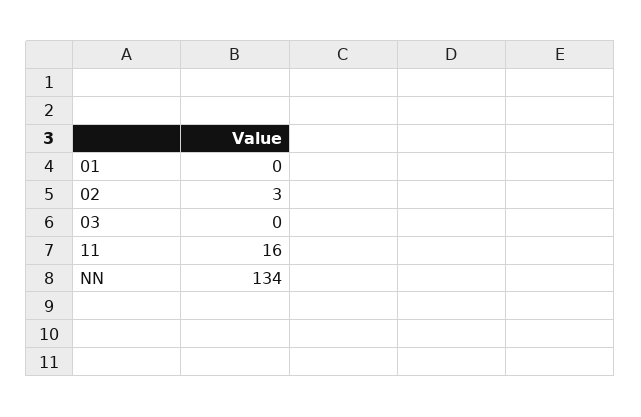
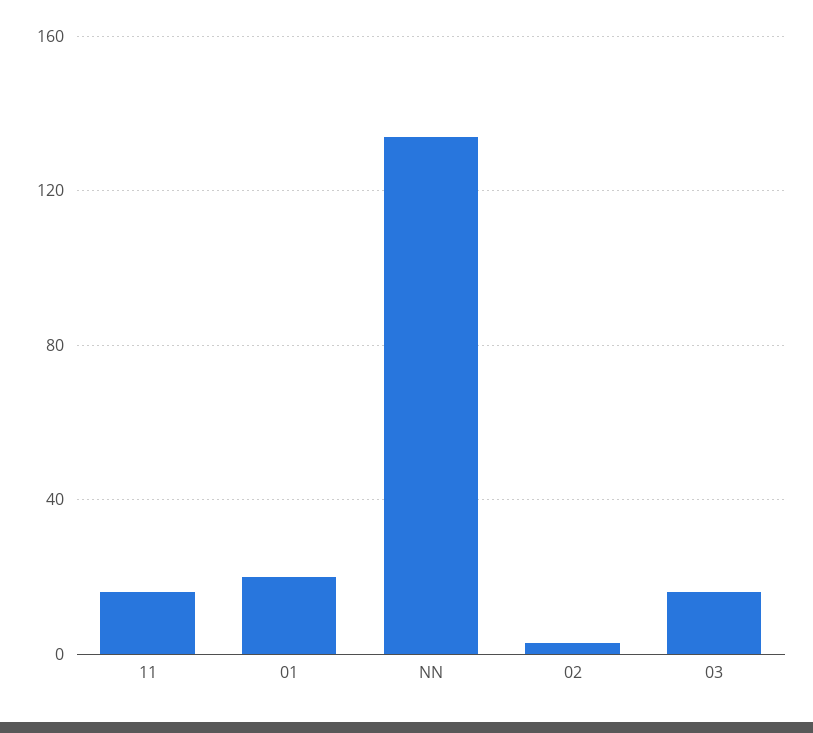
  {
-   "01": 0,
+   "01": 20,
    "02": 3,
-   "03": 0,
+   "03": 15,
    "11": 16,
    "NN": 134
  }

